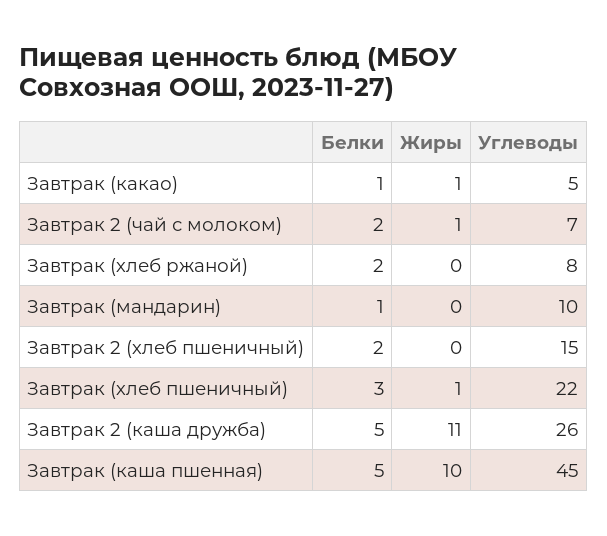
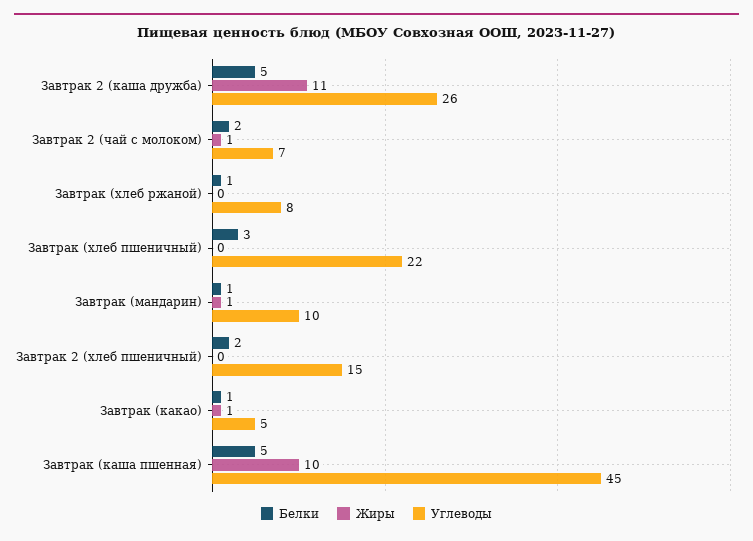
  {
    "Белки": {
      "Завтрак (какао)": 1,
      "Завтрак 2 (чай с молоком)": 2,
-     "Завтрак (хлеб ржаной)": 2,
+     "Завтрак (хлеб ржаной)": 1,
      "Завтрак (мандарин)": 1,
      "Завтрак 2 (хлеб пшеничный)": 2,
      "Завтрак (хлеб пшеничный)": 3,
      "Завтрак 2 (каша дружба)": 5,
      "Завтрак (каша пшенная)": 5
    },
    "Жиры": {
      "Завтрак (какао)": 1,
      "Завтрак 2 (чай с молоком)": 1,
      "Завтрак (хлеб ржаной)": 0,
-     "Завтрак (мандарин)": 0,
+     "Завтрак (мандарин)": 1,
      "Завтрак 2 (хлеб пшеничный)": 0,
-     "Завтрак (хлеб пшеничный)": 1,
+     "Завтрак (хлеб пшеничный)": 0,
      "Завтрак 2 (каша дружба)": 11,
      "Завтрак (каша пшенная)": 10
    },
    "Углеводы": {
      "Завтрак (какао)": 5,
      "Завтрак 2 (чай с молоком)": 7,
      "Завтрак (хлеб ржаной)": 8,
      "Завтрак (мандарин)": 10,
      "Завтрак 2 (хлеб пшеничный)": 15,
      "Завтрак (хлеб пшеничный)": 22,
      "Завтрак 2 (каша дружба)": 26,
      "Завтрак (каша пшенная)": 45
    }
  }

